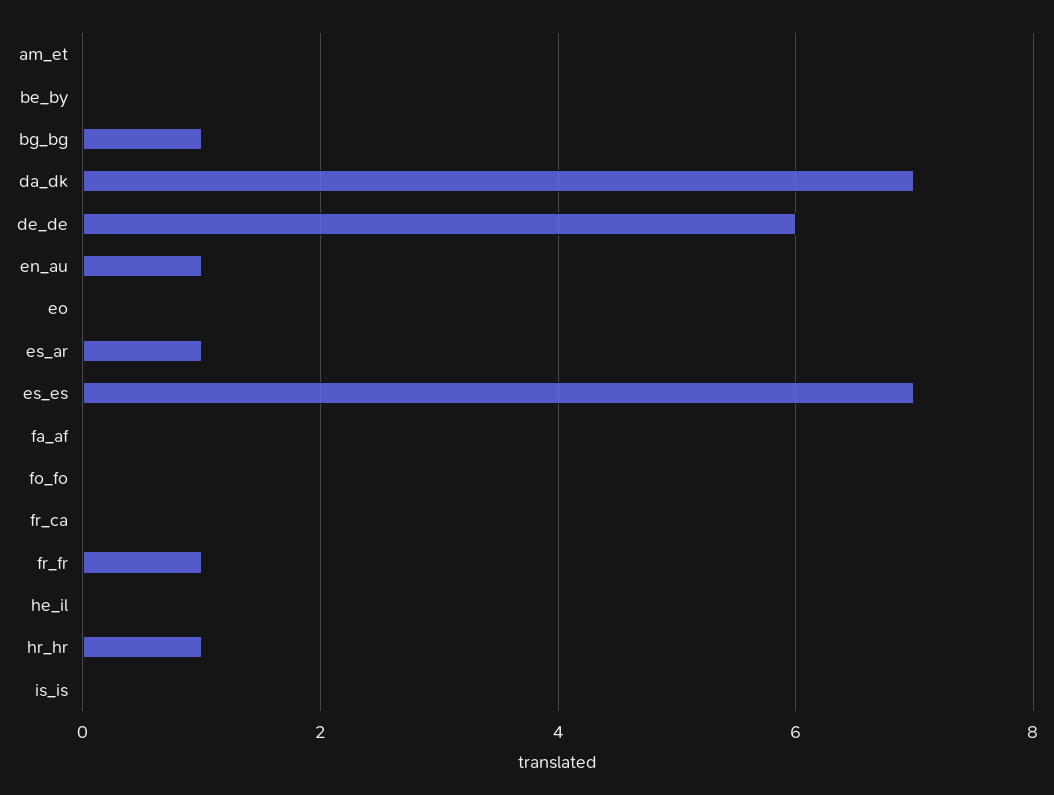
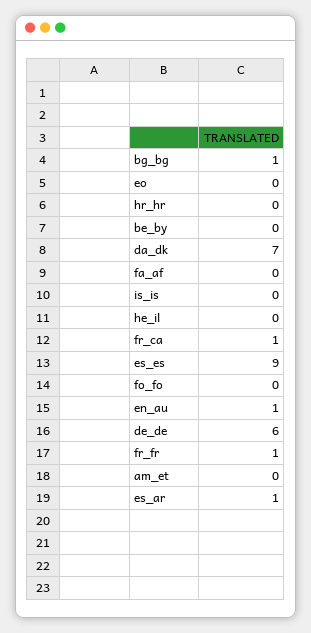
  {
    "am_et": 0,
    "be_by": 0,
    "bg_bg": 1,
    "da_dk": 7,
    "de_de": 6,
    "en_au": 1,
    "eo": 0,
    "es_ar": 1,
-   "es_es": 7,
+   "es_es": 9,
    "fa_af": 0,
    "fo_fo": 0,
-   "fr_ca": 0,
+   "fr_ca": 1,
    "fr_fr": 1,
    "he_il": 0,
-   "hr_hr": 1,
+   "hr_hr": 0,
    "is_is": 0
  }

